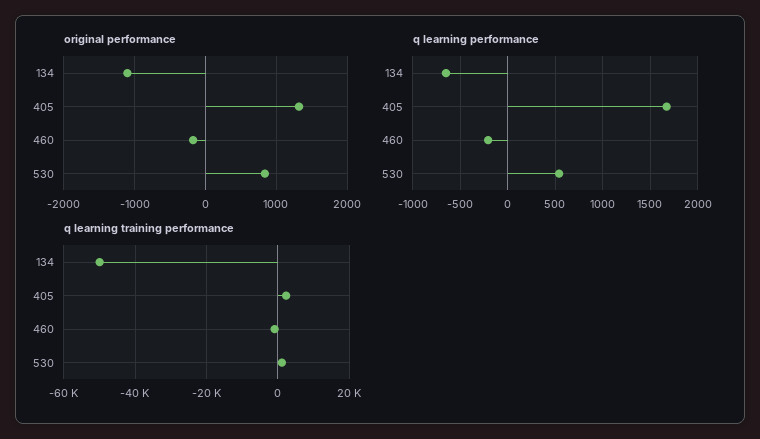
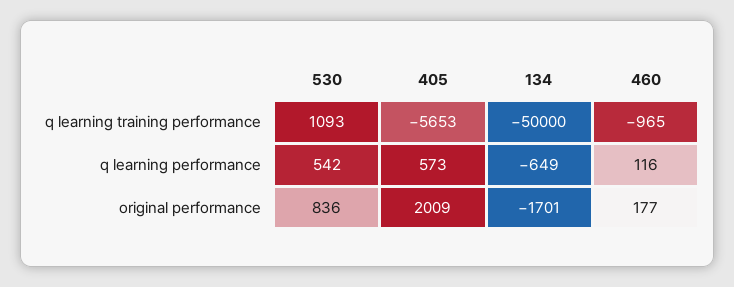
  {
    "original performance": {
-     "134": -1100,
+     "134": -1701,
-     "405": 1300,
+     "405": 2009,
-     "460": -200,
+     "460": 177,
      "530": 836
    },
    "q learning performance": {
      "134": -649,
-     "405": 1700,
+     "405": 573,
-     "460": -200,
+     "460": 116,
      "530": 542
    },
    "q learning training performance": {
      "134": -50000,
-     "405": 2000,
+     "405": -5653,
      "460": -965,
      "530": 1093
    }
  }

